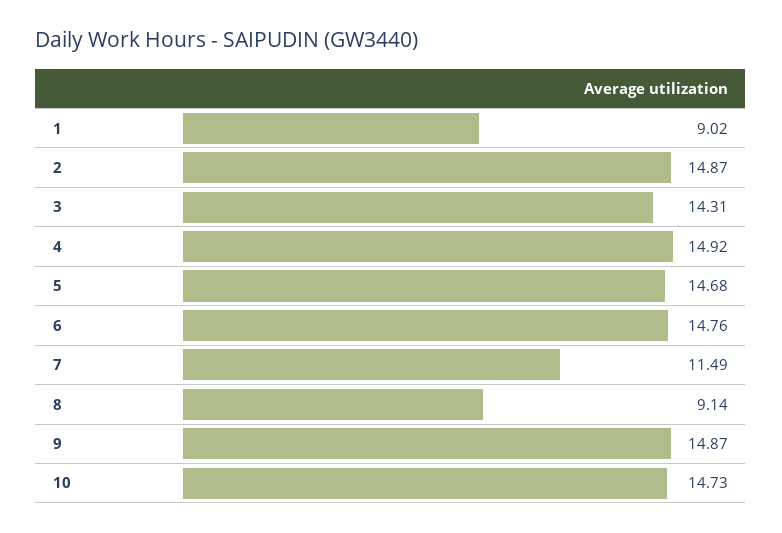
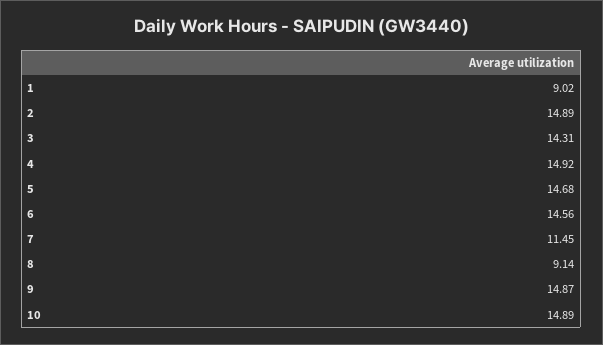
  {
    "1": 9.02,
-   "2": 14.87,
+   "2": 14.89,
    "3": 14.31,
    "4": 14.92,
    "5": 14.68,
-   "6": 14.76,
+   "6": 14.56,
-   "7": 11.49,
+   "7": 11.45,
    "8": 9.14,
    "9": 14.87,
-   "10": 14.73
+   "10": 14.89
  }

